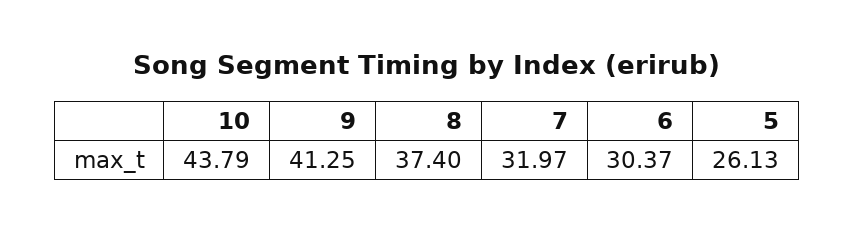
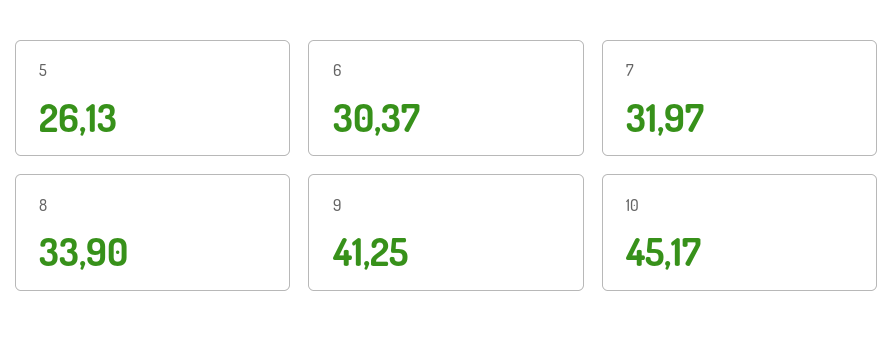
  {
-   "10": 43.79,
+   "10": 45.17,
    "9": 41.25,
-   "8": 37.4,
+   "8": 33.9,
    "7": 31.97,
    "6": 30.37,
    "5": 26.13
  }

